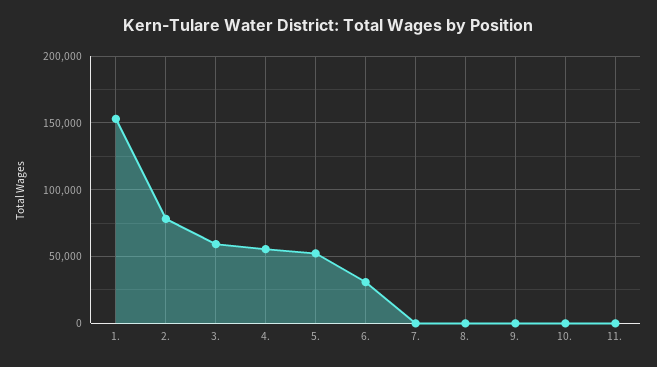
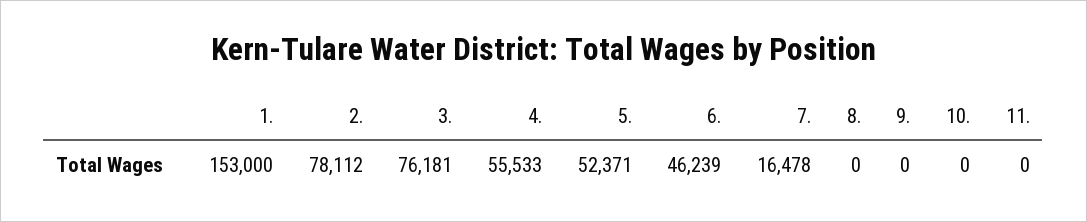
  {
    "1.": 153000,
    "2.": 78112,
-   "3.": 60000,
+   "3.": 76181,
    "4.": 55533,
    "5.": 52371,
-   "6.": 30000,
+   "6.": 46239,
-   "7.": 0,
+   "7.": 16478,
    "8.": 0,
    "9.": 0,
    "10.": 0,
    "11.": 0
  }

